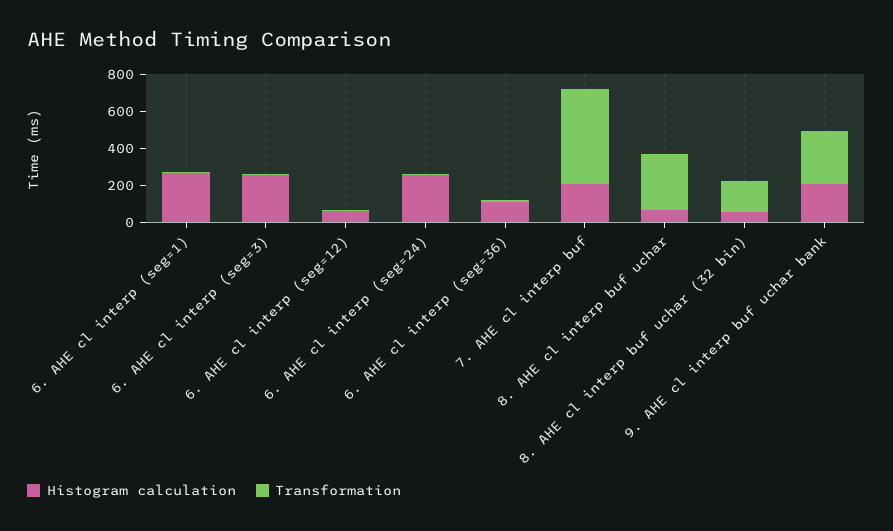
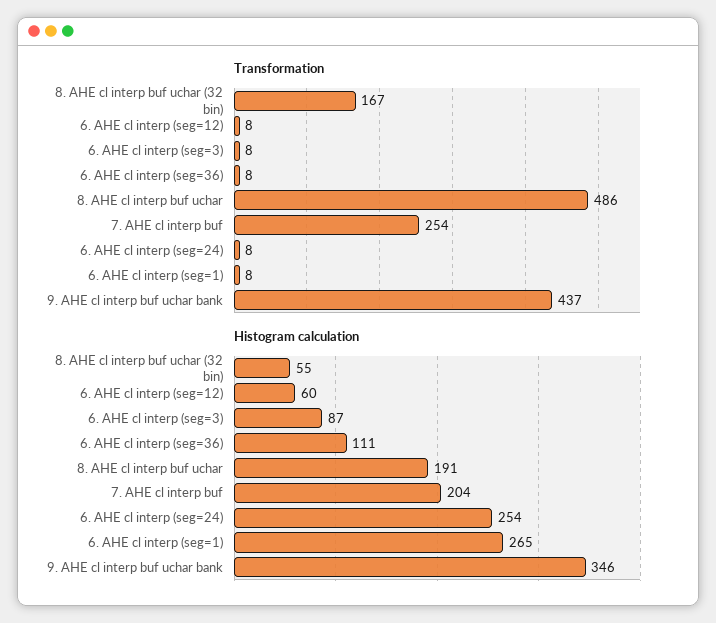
  {
    "Histogram calculation": {
      "6. AHE cl interp (seg=1)": 265,
-     "6. AHE cl interp (seg=3)": 250,
+     "6. AHE cl interp (seg=3)": 87,
      "6. AHE cl interp (seg=12)": 60,
      "6. AHE cl interp (seg=24)": 254,
      "6. AHE cl interp (seg=36)": 111,
      "7. AHE cl interp buf": 204,
-     "8. AHE cl interp buf uchar": 50,
+     "8. AHE cl interp buf uchar": 191,
      "8. AHE cl interp buf uchar (32 bin)": 55,
-     "9. AHE cl interp buf uchar bank": 200
+     "9. AHE cl interp buf uchar bank": 346
    },
    "Transformation": {
      "6. AHE cl interp (seg=1)": 8,
      "6. AHE cl interp (seg=3)": 8,
      "6. AHE cl interp (seg=12)": 8,
      "6. AHE cl interp (seg=24)": 8,
      "6. AHE cl interp (seg=36)": 8,
-     "7. AHE cl interp buf": 500,
+     "7. AHE cl interp buf": 254,
-     "8. AHE cl interp buf uchar": 300,
+     "8. AHE cl interp buf uchar": 486,
      "8. AHE cl interp buf uchar (32 bin)": 167,
-     "9. AHE cl interp buf uchar bank": 300
+     "9. AHE cl interp buf uchar bank": 437
    }
  }

